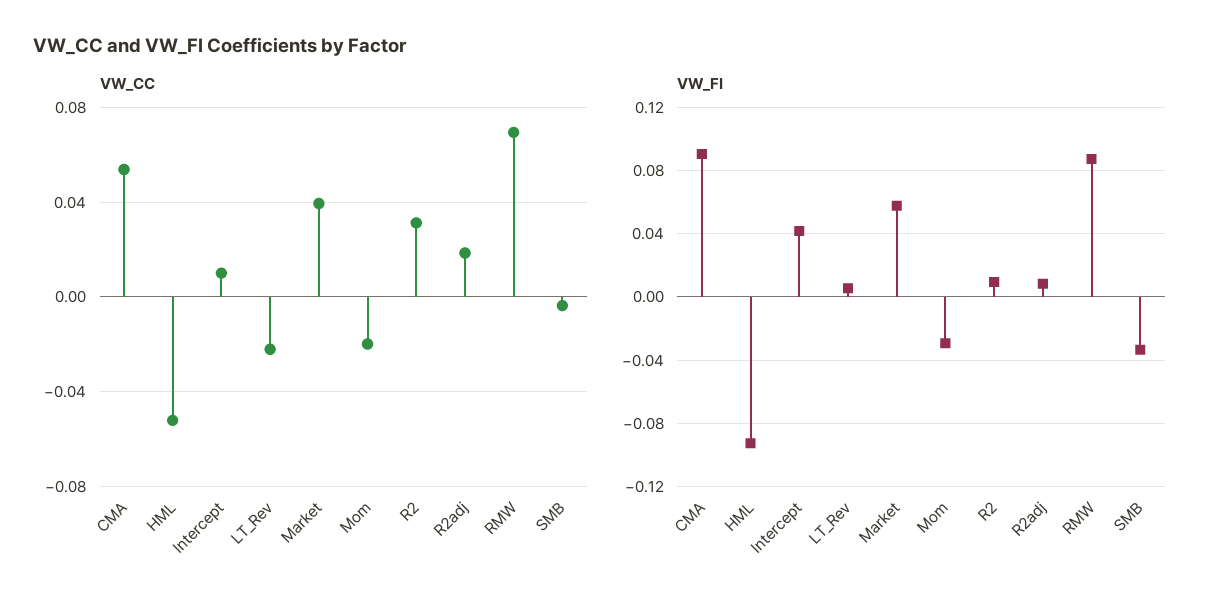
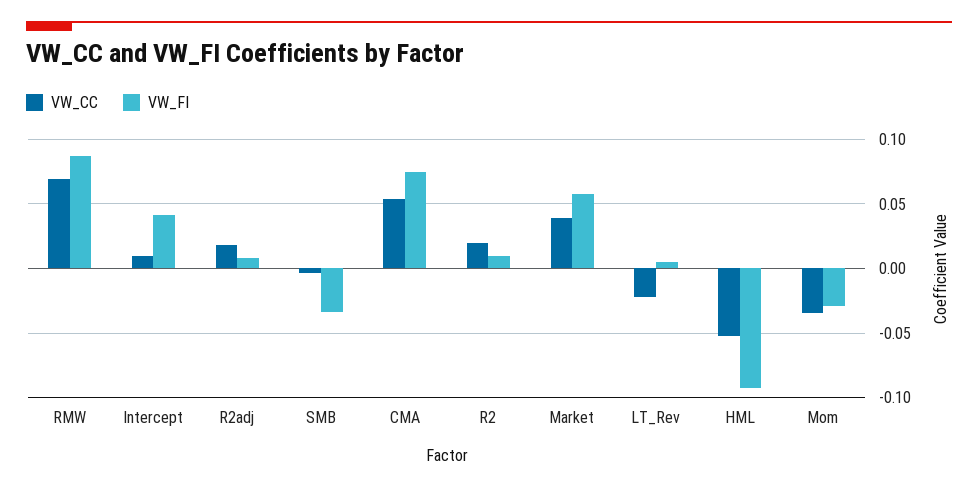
  {
    "VW_CC": {
      "CMA": 0.055,
      "HML": -0.05,
      "Intercept": 0.01,
      "LT_Rev": -0.02,
      "Market": 0.04,
-     "Mom": -0.02,
+     "Mom": -0.035,
-     "R2": 0.03,
+     "R2": 0.02,
      "R2adj": 0.02,
      "RMW": 0.07,
      "SMB": -0.005
    },
    "VW_FI": {
-     "CMA": 0.09,
+     "CMA": 0.075,
      "HML": -0.095,
      "Intercept": 0.04,
      "LT_Rev": 0.005,
      "Market": 0.06,
      "Mom": -0.03,
      "R2": 0.01,
      "R2adj": 0.01,
      "RMW": 0.085,
      "SMB": -0.035
    }
  }

